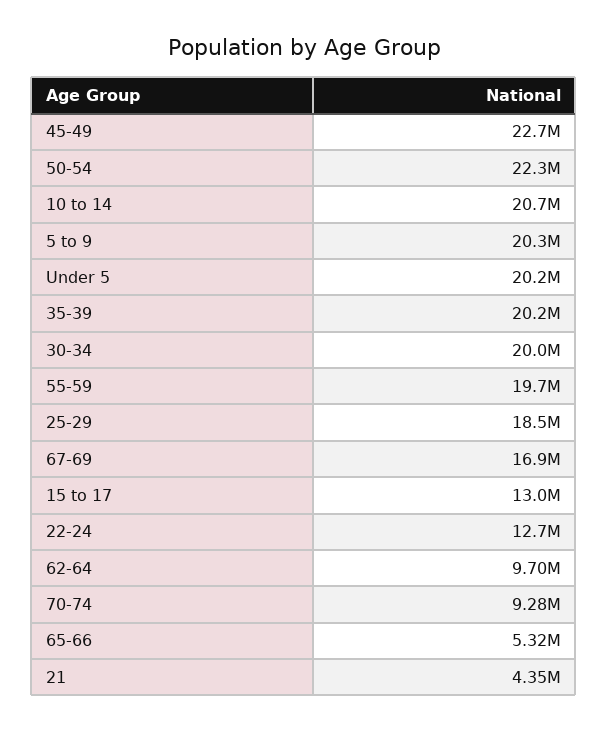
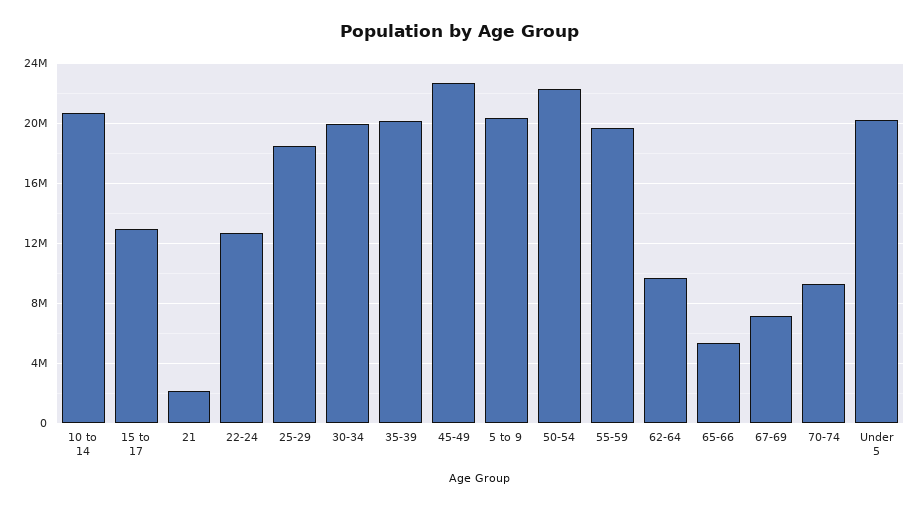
  {
    "45-49": 22700000,
    "50-54": 22300000,
    "10 to 14": 20700000,
    "5 to 9": 20300000,
    "Under 5": 20200000,
    "35-39": 20200000,
    "30-34": 20000000,
    "55-59": 19700000,
    "25-29": 18500000,
-   "67-69": 16900000,
+   "67-69": 7000000,
    "15 to 17": 13000000,
    "22-24": 12700000,
    "62-64": 9700000,
    "70-74": 9280000,
    "65-66": 5320000,
-   "21": 4350000
+   "21": 2000000
  }

